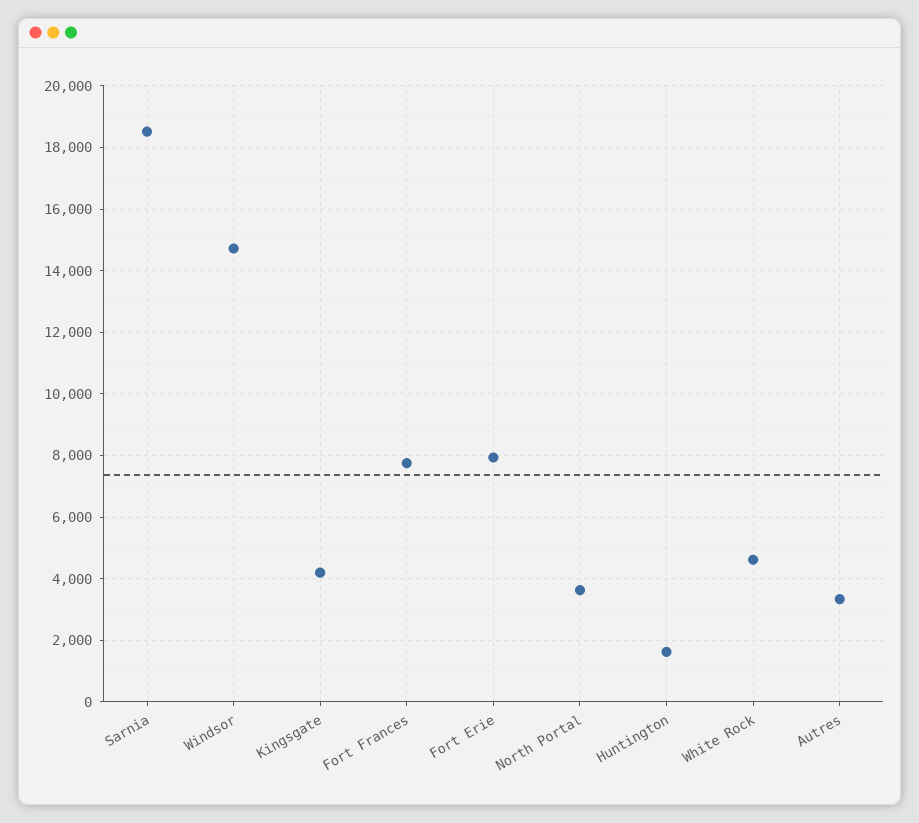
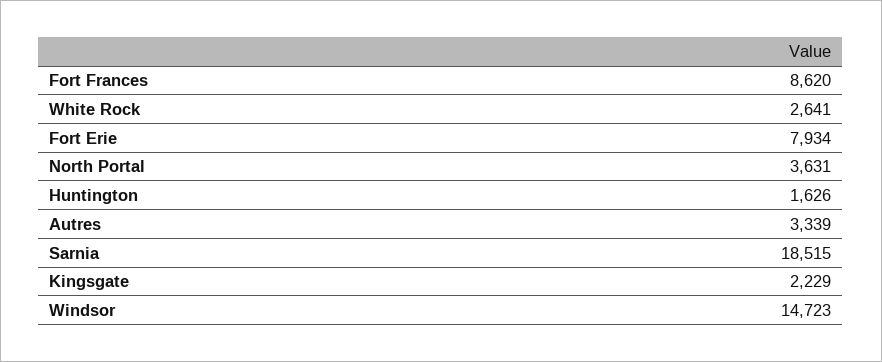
  {
    "Sarnia": 18515,
    "Windsor": 14723,
-   "Kingsgate": 4200,
+   "Kingsgate": 2229,
-   "Fort Frances": 7800,
+   "Fort Frances": 8620,
    "Fort Erie": 7934,
    "North Portal": 3631,
    "Huntington": 1626,
-   "White Rock": 4600,
+   "White Rock": 2641,
    "Autres": 3339
  }

